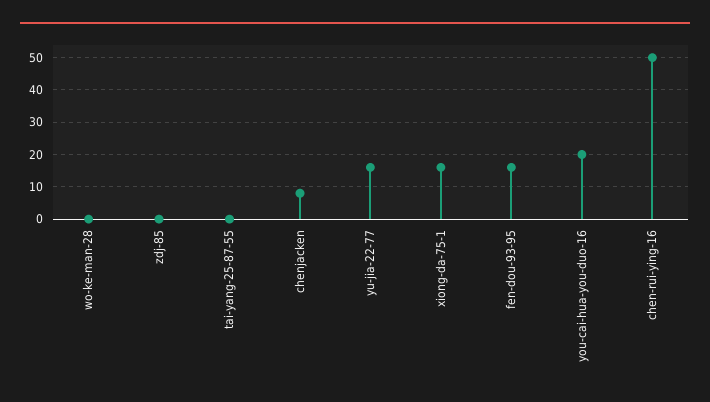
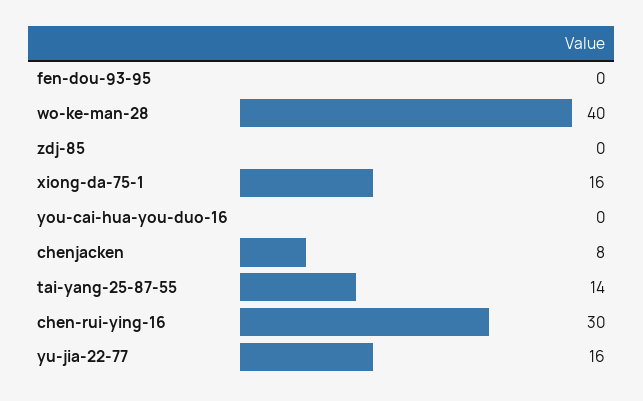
  {
-   "wo-ke-man-28": 0,
+   "wo-ke-man-28": 40,
    "zdj-85": 0,
-   "tai-yang-25-87-55": 0,
+   "tai-yang-25-87-55": 14,
    "chenjacken": 8,
    "yu-jia-22-77": 16,
    "xiong-da-75-1": 16,
-   "fen-dou-93-95": 15,
+   "fen-dou-93-95": 0,
-   "you-cai-hua-you-duo-16": 20,
+   "you-cai-hua-you-duo-16": 0,
-   "chen-rui-ying-16": 50
+   "chen-rui-ying-16": 30
  }

